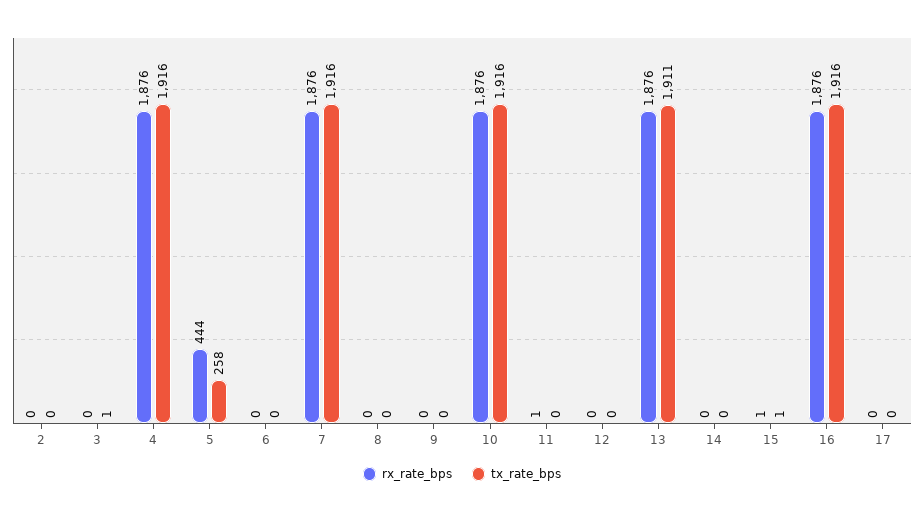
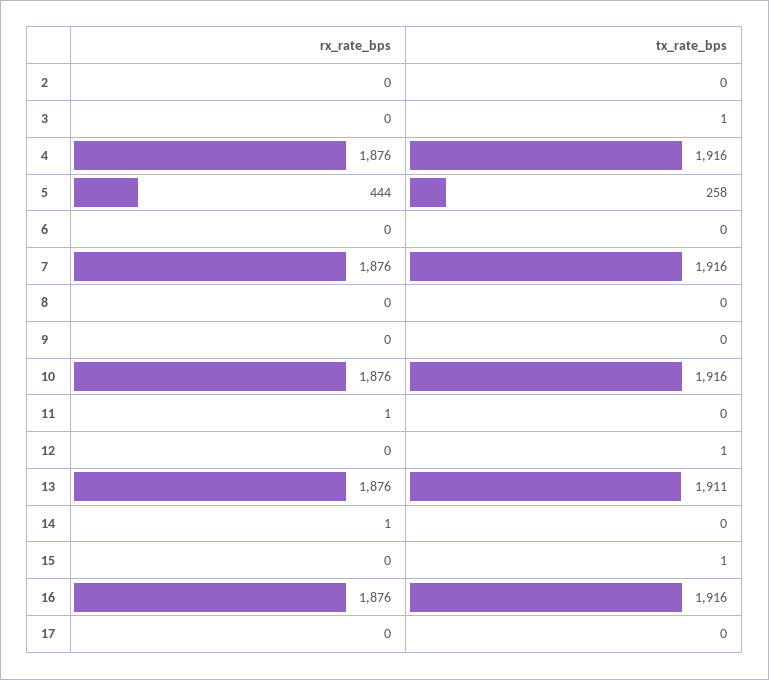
  {
    "rx_rate_bps": {
      "2": 0,
      "3": 0,
      "4": 1876,
      "5": 444,
      "6": 0,
      "7": 1876,
      "8": 0,
      "9": 0,
      "10": 1876,
      "11": 1,
      "12": 0,
      "13": 1876,
-     "14": 0,
+     "14": 1,
-     "15": 1,
+     "15": 0,
      "16": 1876,
      "17": 0
    },
    "tx_rate_bps": {
      "2": 0,
      "3": 1,
      "4": 1916,
      "5": 258,
      "6": 0,
      "7": 1916,
      "8": 0,
      "9": 0,
      "10": 1916,
      "11": 0,
-     "12": 0,
+     "12": 1,
      "13": 1911,
      "14": 0,
      "15": 1,
      "16": 1916,
      "17": 0
    }
  }

